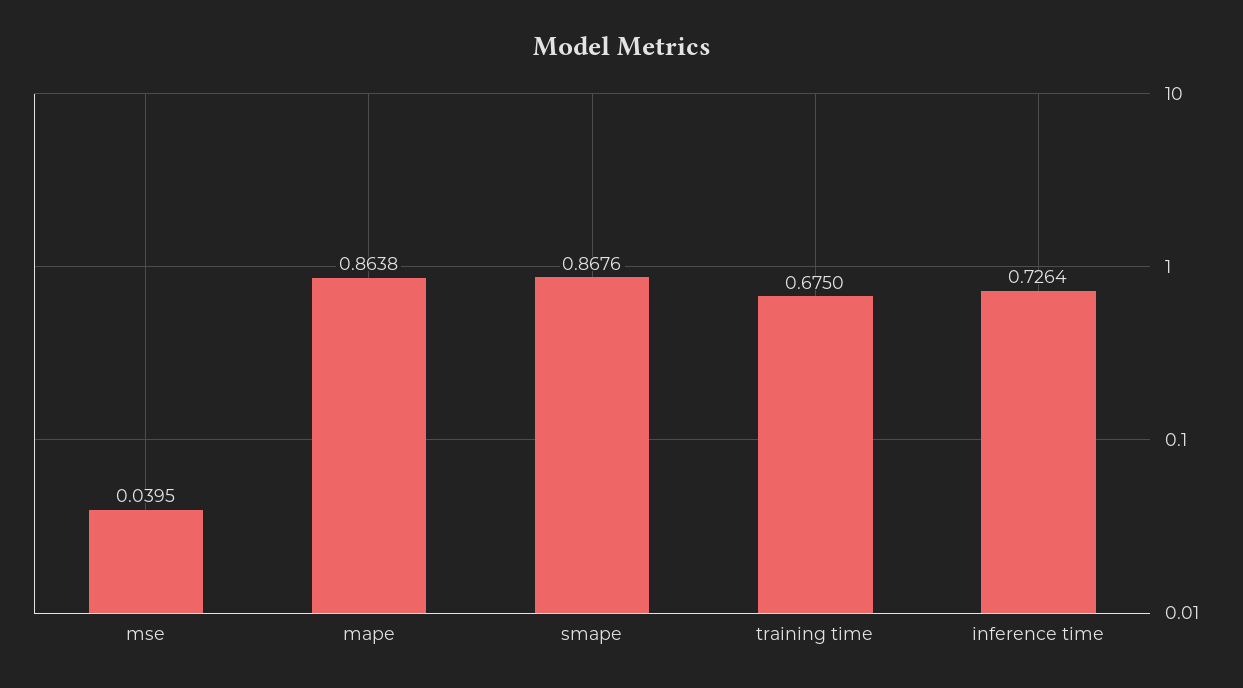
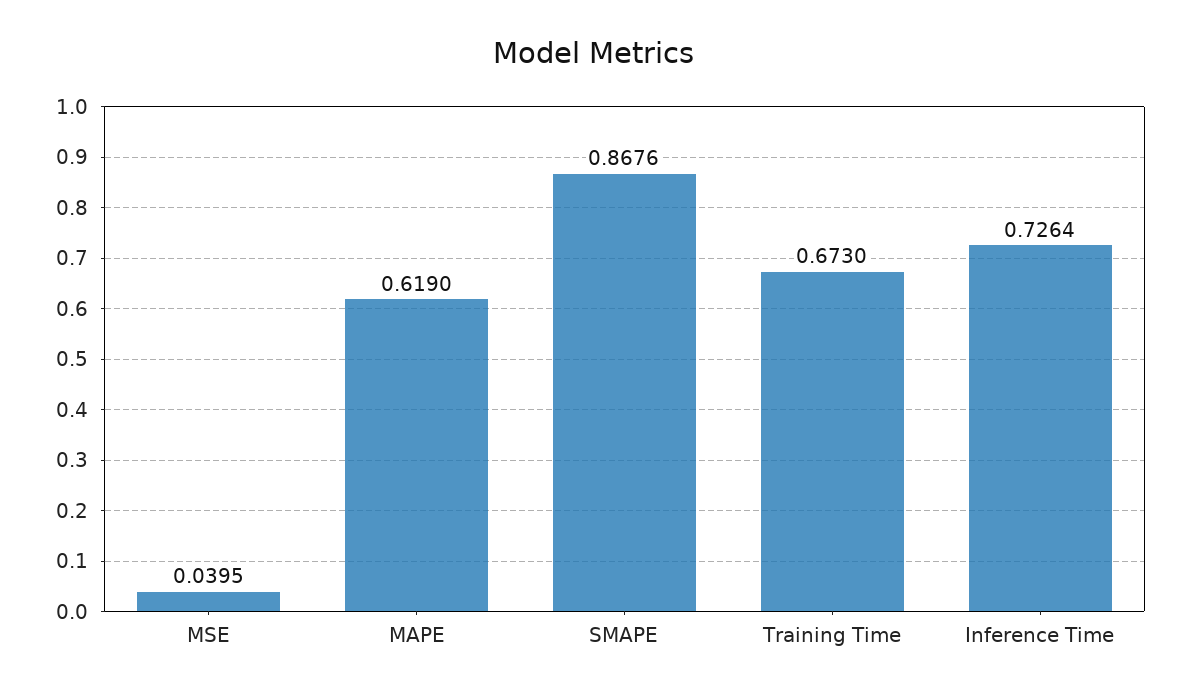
  {
    "mse": 0.0395,
-   "mape": 0.8638,
+   "mape": 0.619,
    "smape": 0.8676,
-   "training time": 0.675,
+   "training time": 0.673,
    "inference time": 0.7264
  }

